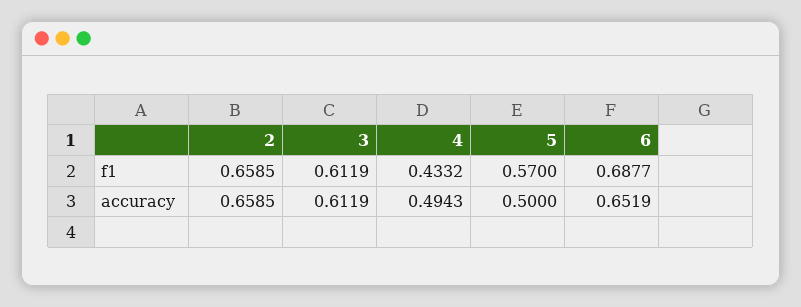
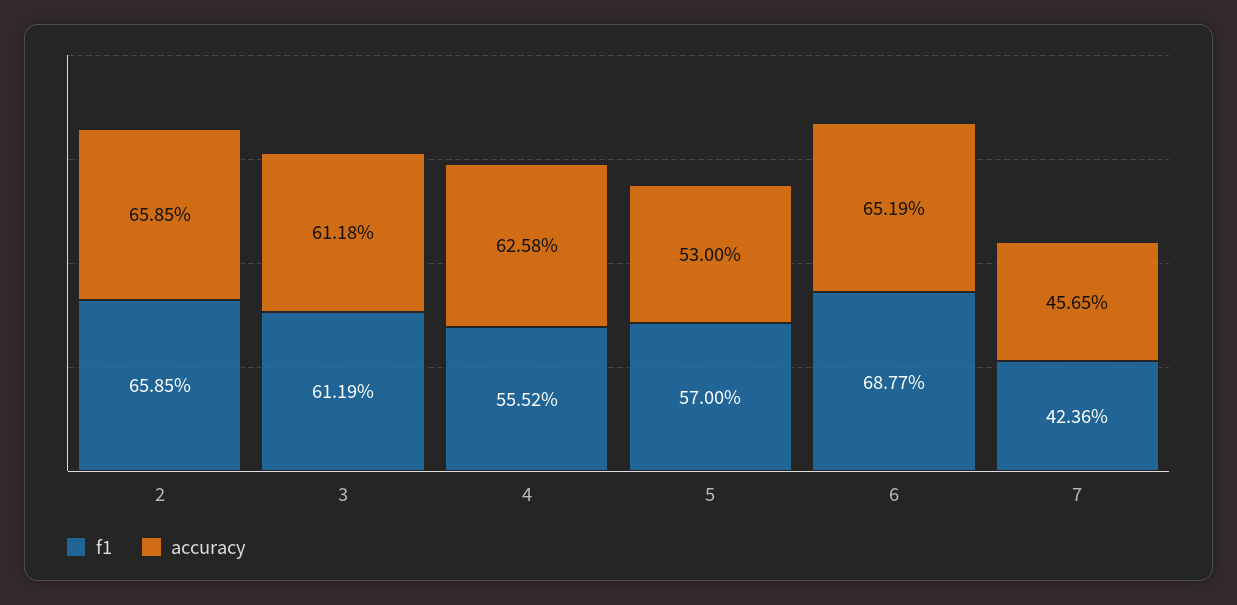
  {
    "f1": {
      "2": 0.6585,
      "3": 0.6119,
-     "4": 0.4332,
+     "4": 0.5552,
      "5": 0.57,
-     "6": 0.6877
+     "6": 0.6877,
+     "7": 0.4236
    },
    "accuracy": {
      "2": 0.6585,
-     "3": 0.6119,
+     "3": 0.6118,
-     "4": 0.4943,
+     "4": 0.6258,
-     "5": 0.5,
+     "5": 0.53,
-     "6": 0.6519
+     "6": 0.6519,
+     "7": 0.4565
    }
  }

